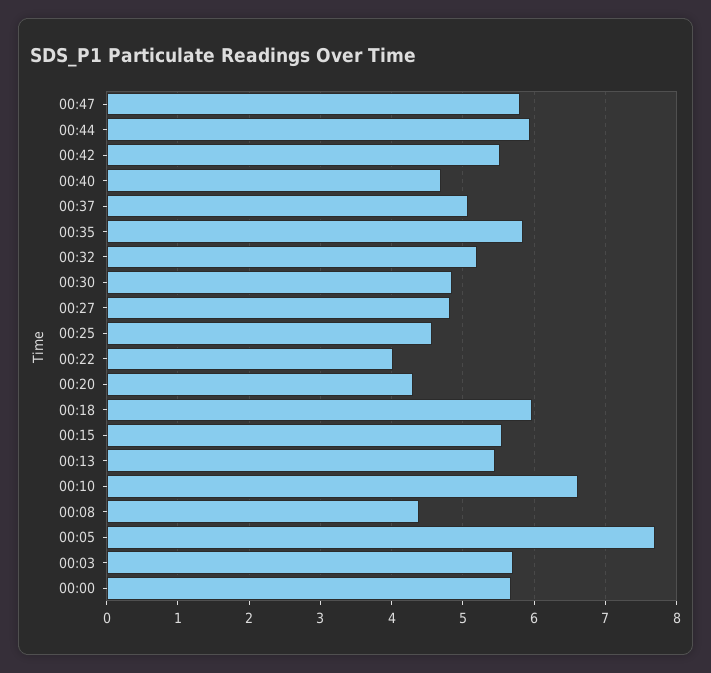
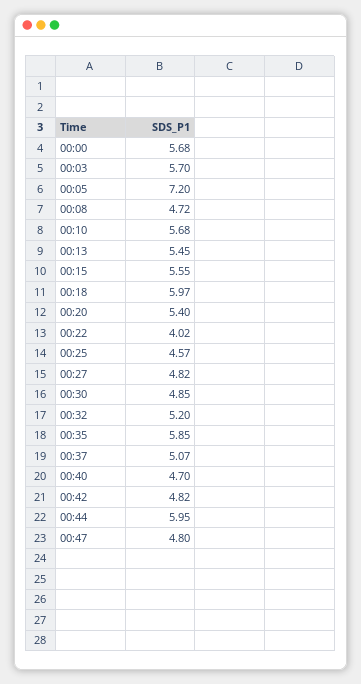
  {
-   "00:47": 5.8,
+   "00:47": 4.8,
    "00:44": 5.95,
-   "00:42": 5.5,
+   "00:42": 4.82,
    "00:40": 4.7,
    "00:37": 5.07,
    "00:35": 5.85,
    "00:32": 5.2,
    "00:30": 4.85,
    "00:27": 4.82,
    "00:25": 4.57,
    "00:22": 4.02,
-   "00:20": 4.3,
+   "00:20": 5.4,
    "00:18": 5.97,
    "00:15": 5.55,
    "00:13": 5.45,
-   "00:10": 6.6,
+   "00:10": 5.68,
-   "00:08": 4.4,
+   "00:08": 4.72,
-   "00:05": 7.7,
+   "00:05": 7.2,
    "00:03": 5.7,
    "00:00": 5.68
  }

